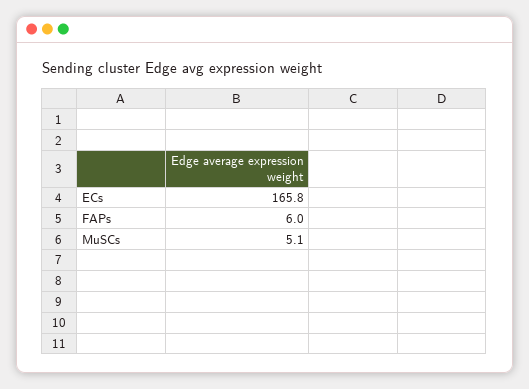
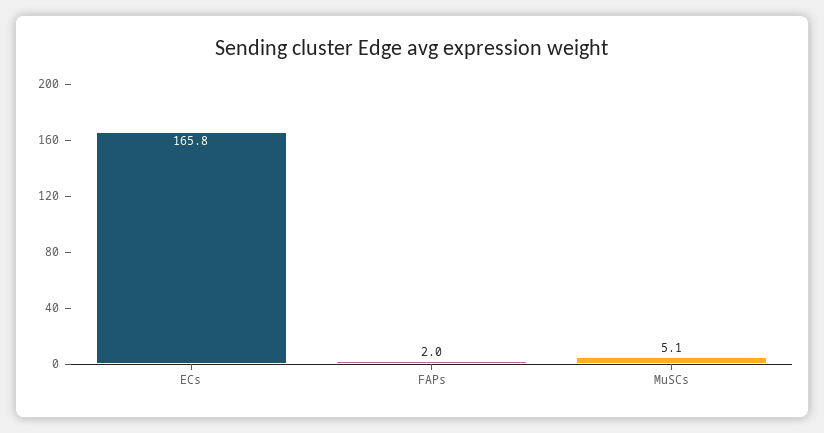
  {
    "ECs": 165.8,
-   "FAPs": 6,
+   "FAPs": 2,
    "MuSCs": 5.1
  }

